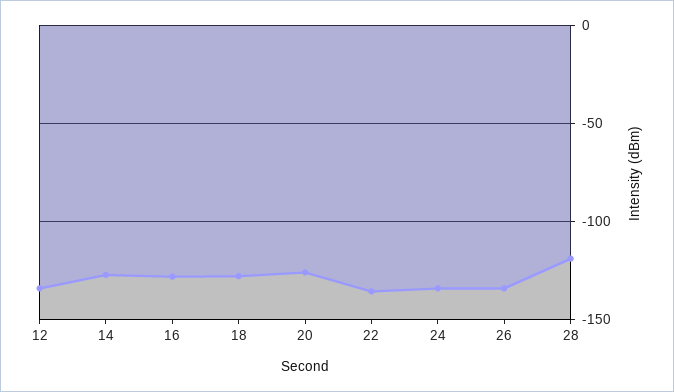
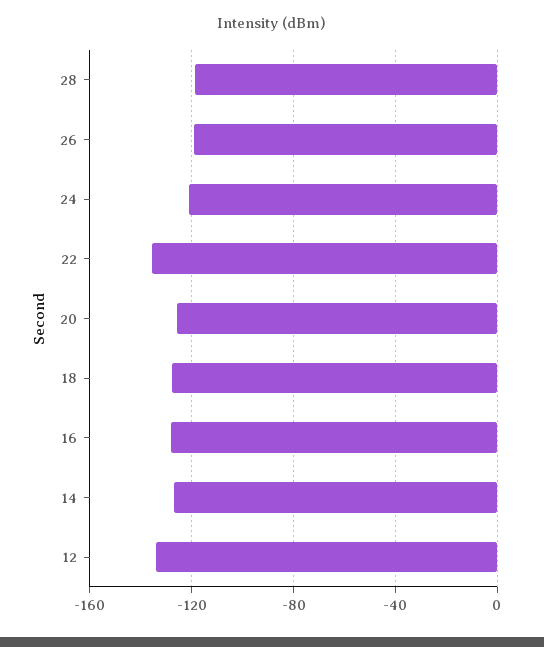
  {
    "12": -135,
    "14": -125,
    "16": -130,
    "18": -130,
    "20": -125,
    "22": -135,
-   "24": -135,
+   "24": -120,
-   "26": -135,
+   "26": -120,
    "28": -120
  }

